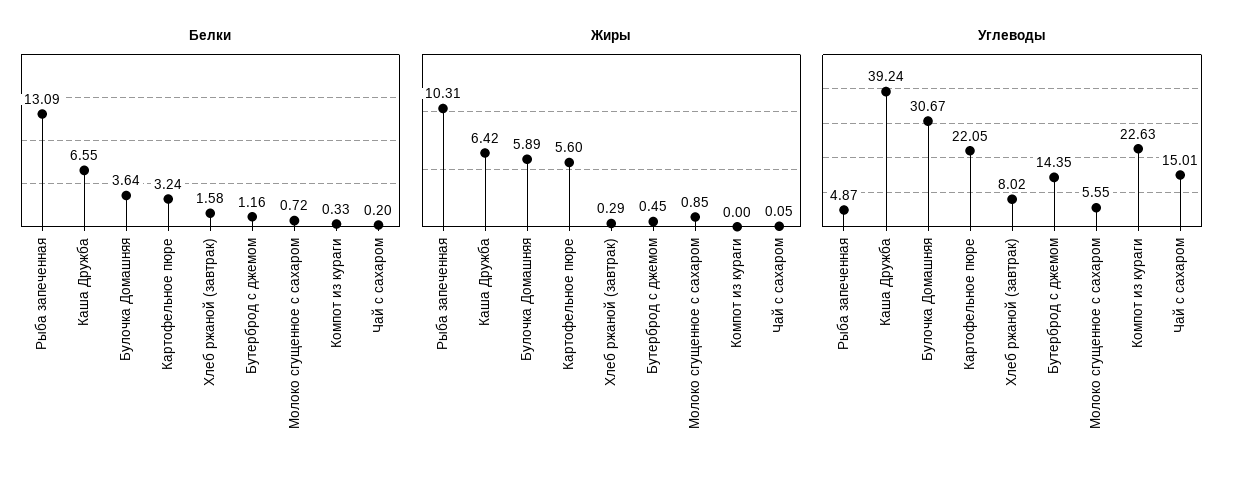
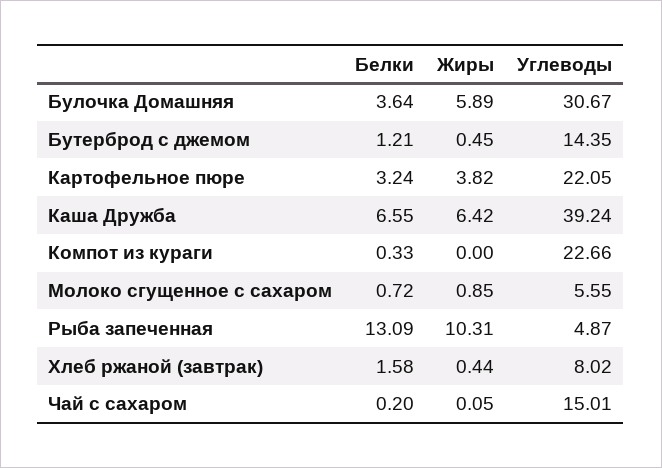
  {
    "Белки": {
      "Рыба запеченная": 13.09,
      "Каша Дружба": 6.55,
      "Булочка Домашняя": 3.64,
      "Картофельное пюре": 3.24,
      "Хлеб ржаной (завтрак)": 1.58,
-     "Бутерброд с джемом": 1.16,
+     "Бутерброд с джемом": 1.21,
      "Молоко сгущенное с сахаром": 0.72,
      "Компот из кураги": 0.33,
      "Чай с сахаром": 0.2
    },
    "Жиры": {
      "Рыба запеченная": 10.31,
      "Каша Дружба": 6.42,
      "Булочка Домашняя": 5.89,
-     "Картофельное пюре": 5.6,
+     "Картофельное пюре": 3.82,
-     "Хлеб ржаной (завтрак)": 0.29,
+     "Хлеб ржаной (завтрак)": 0.44,
      "Бутерброд с джемом": 0.45,
      "Молоко сгущенное с сахаром": 0.85,
      "Компот из кураги": 0,
      "Чай с сахаром": 0.05
    },
    "Углеводы": {
      "Рыба запеченная": 4.87,
      "Каша Дружба": 39.24,
      "Булочка Домашняя": 30.67,
      "Картофельное пюре": 22.05,
      "Хлеб ржаной (завтрак)": 8.02,
      "Бутерброд с джемом": 14.35,
      "Молоко сгущенное с сахаром": 5.55,
-     "Компот из кураги": 22.63,
+     "Компот из кураги": 22.66,
      "Чай с сахаром": 15.01
    }
  }

